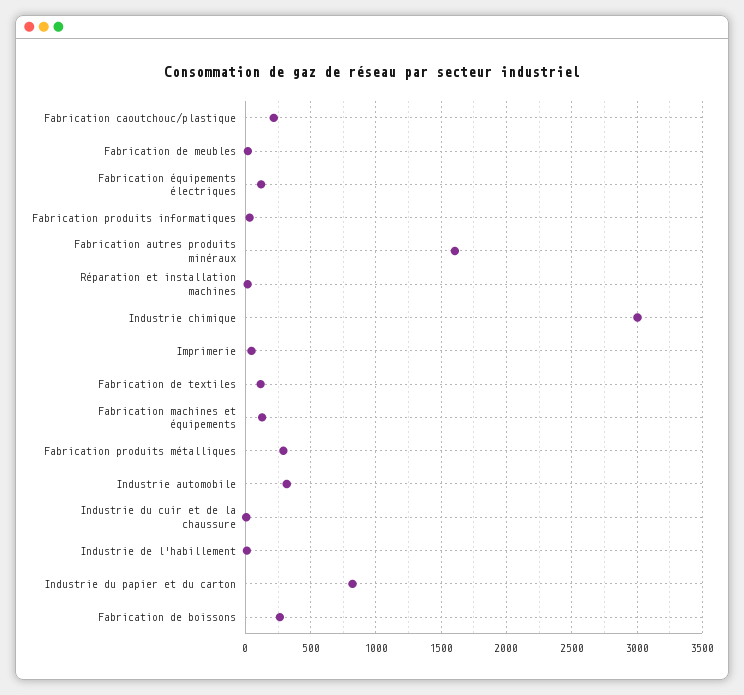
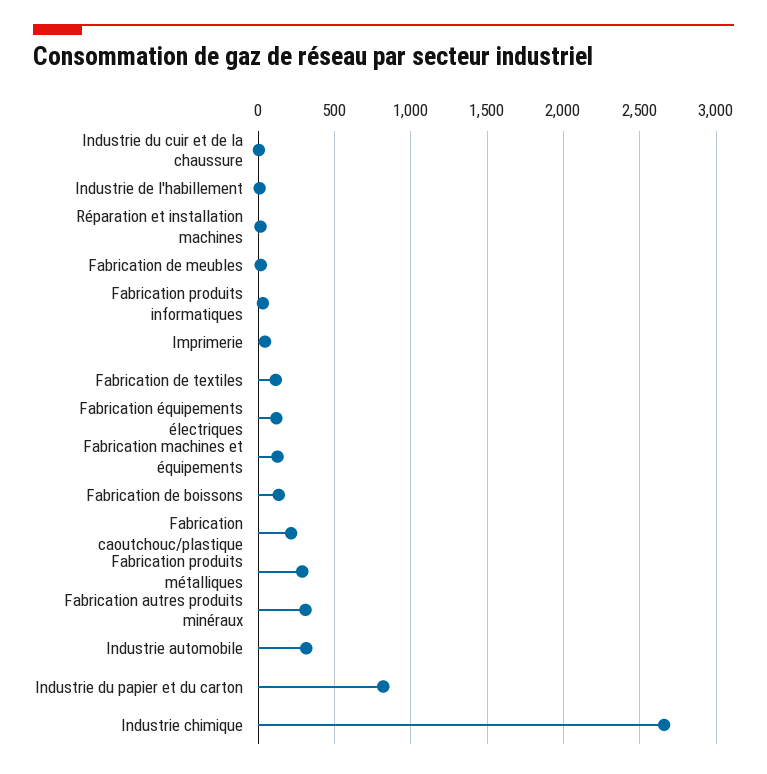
  {
    "Fabrication caoutchouc/plastique": 200,
    "Fabrication de meubles": 0,
    "Fabrication équipements électriques": 100,
    "Fabrication produits informatiques": 50,
-   "Fabrication autres produits minéraux": 1600,
+   "Fabrication autres produits minéraux": 300,
    "Réparation et installation machines": 0,
-   "Industrie chimique": 3000,
+   "Industrie chimique": 2650,
    "Imprimerie": 50,
    "Fabrication de textiles": 100,
    "Fabrication machines et équipements": 150,
    "Fabrication produits métalliques": 300,
    "Industrie automobile": 300,
    "Industrie du cuir et de la chaussure": 0,
    "Industrie de l'habillement": 0,
    "Industrie du papier et du carton": 800,
-   "Fabrication de boissons": 250
+   "Fabrication de boissons": 150
  }

